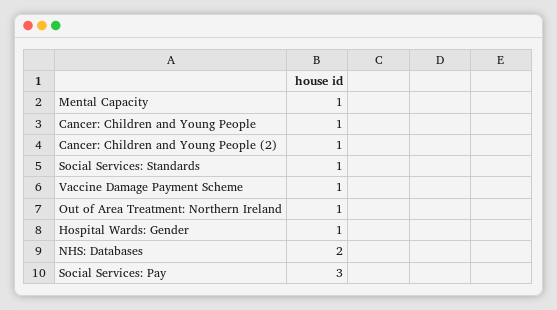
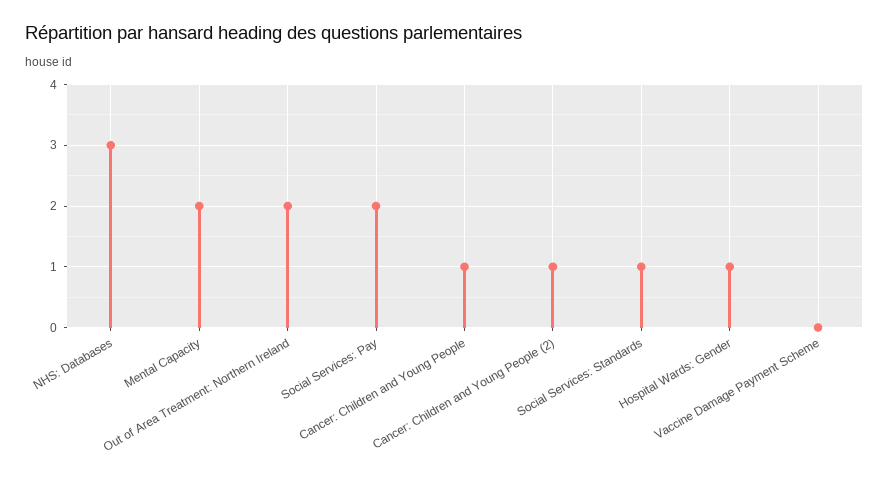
  {
-   "Mental Capacity": 1,
+   "Mental Capacity": 2,
    "Cancer: Children and Young People": 1,
    "Cancer: Children and Young People (2)": 1,
    "Social Services: Standards": 1,
-   "Vaccine Damage Payment Scheme": 1,
+   "Vaccine Damage Payment Scheme": 0,
-   "Out of Area Treatment: Northern Ireland": 1,
+   "Out of Area Treatment: Northern Ireland": 2,
    "Hospital Wards: Gender": 1,
-   "NHS: Databases": 2,
+   "NHS: Databases": 3,
-   "Social Services: Pay": 3
+   "Social Services: Pay": 2
  }

